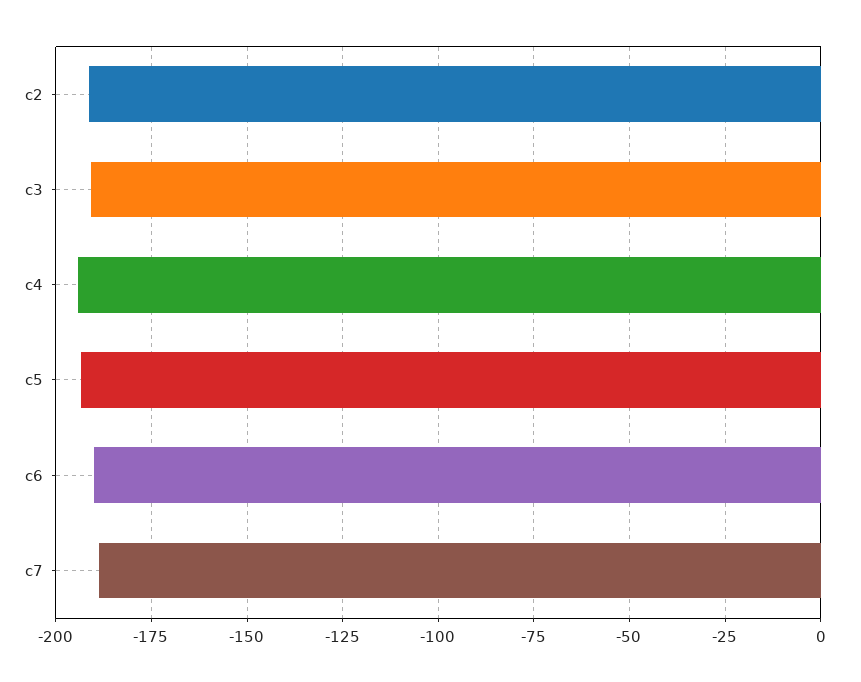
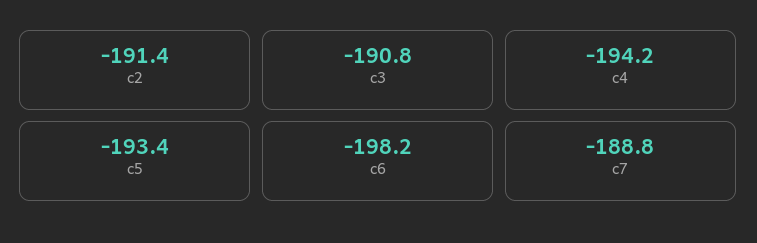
  {
    "c2": -191.4,
    "c3": -190.8,
    "c4": -194.2,
    "c5": -193.4,
-   "c6": -190,
+   "c6": -198.2,
    "c7": -188.8
  }

